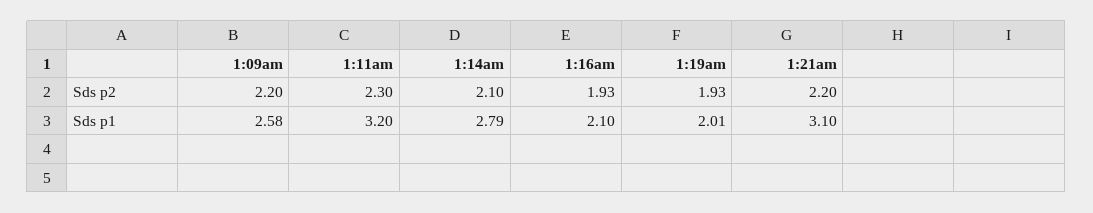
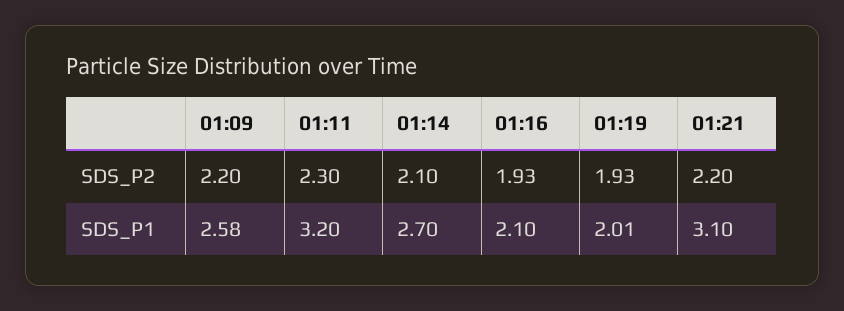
  {
    "1:09am": {
      "Sds p2": 2.2,
      "Sds p1": 2.58
    },
    "1:11am": {
      "Sds p2": 2.3,
      "Sds p1": 3.2
    },
    "1:14am": {
      "Sds p2": 2.1,
-     "Sds p1": 2.79
+     "Sds p1": 2.7
    },
    "1:16am": {
      "Sds p2": 1.93,
      "Sds p1": 2.1
    },
    "1:19am": {
      "Sds p2": 1.93,
      "Sds p1": 2.01
    },
    "1:21am": {
      "Sds p2": 2.2,
      "Sds p1": 3.1
    }
  }

